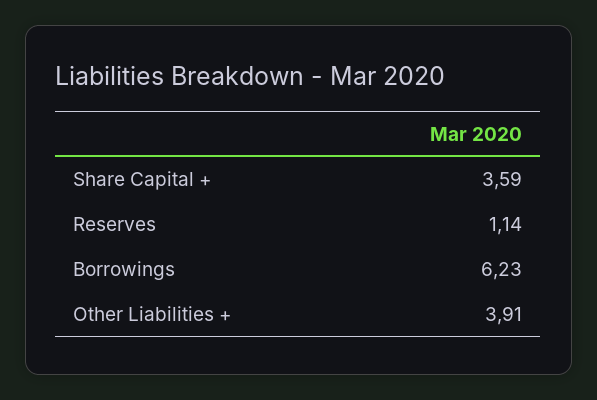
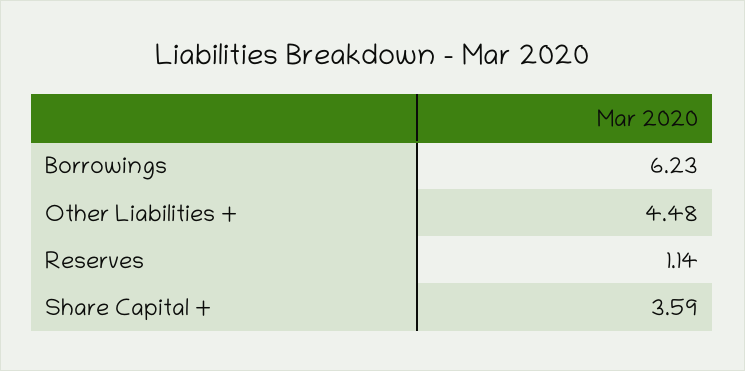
  {
    "Share Capital +": 3.59,
    "Reserves": 1.14,
    "Borrowings": 6.23,
-   "Other Liabilities +": 3.91
+   "Other Liabilities +": 4.48
  }

